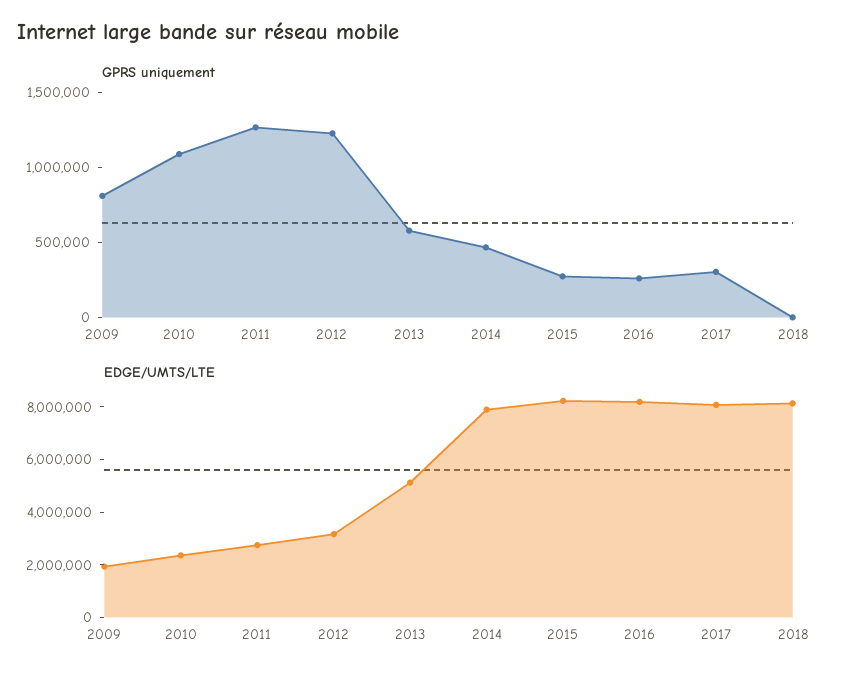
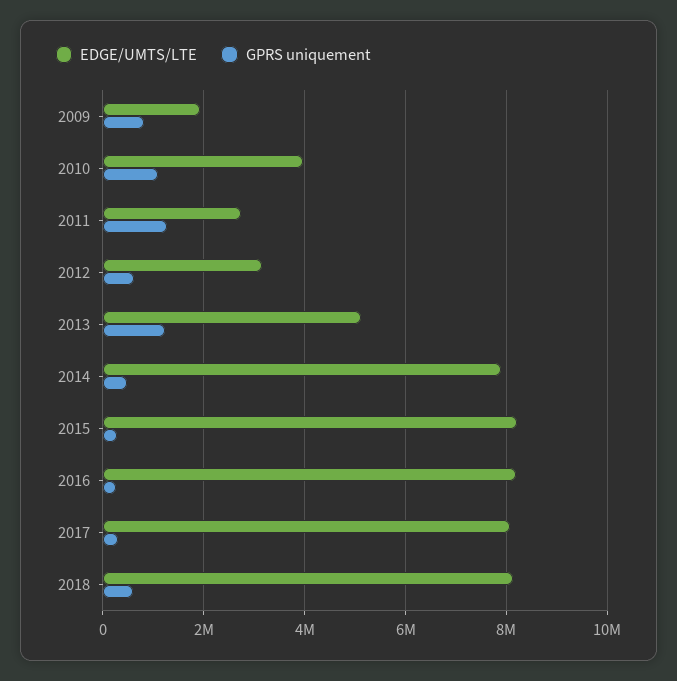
  {
    "GPRS uniquement": {
      "2009": 800000,
      "2010": 1100000,
      "2011": 1300000,
-     "2012": 1200000,
+     "2012": 600000,
-     "2013": 600000,
+     "2013": 1200000,
      "2014": 500000,
      "2015": 300000,
      "2016": 300000,
      "2017": 300000,
-     "2018": 0
+     "2018": 600000
    },
    "EDGE/UMTS/LTE": {
      "2009": 2000000,
-     "2010": 2500000,
+     "2010": 4000000,
      "2011": 2800000,
      "2012": 3200000,
      "2013": 5200000,
      "2014": 7800000,
      "2015": 8200000,
      "2016": 8200000,
      "2017": 8000000,
      "2018": 8200000
    }
  }

